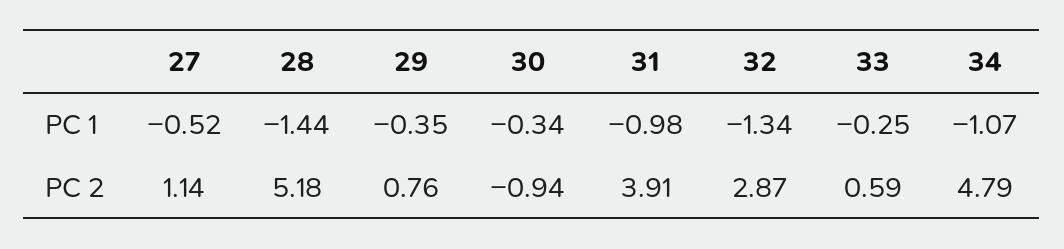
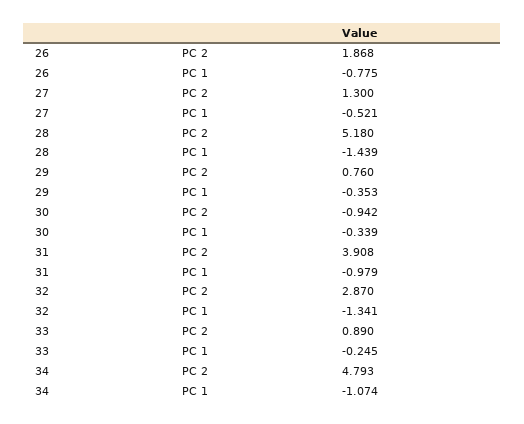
  {
    "27": {
      "PC 1": -0.521,
-     "PC 2": 1.14
+     "PC 2": 1.3
    },
    "28": {
      "PC 1": -1.439,
      "PC 2": 5.18
    },
    "29": {
      "PC 1": -0.353,
      "PC 2": 0.76
    },
    "30": {
      "PC 1": -0.339,
      "PC 2": -0.942
    },
    "31": {
      "PC 1": -0.979,
      "PC 2": 3.908
    },
    "32": {
      "PC 1": -1.341,
      "PC 2": 2.87
    },
    "33": {
      "PC 1": -0.245,
-     "PC 2": 0.59
+     "PC 2": 0.89
    },
    "34": {
      "PC 1": -1.074,
      "PC 2": 4.793
-   }
+   },
+   "26": {
+     "PC 2": 1.868,
+     "PC 1": -0.775
+   }
  }

